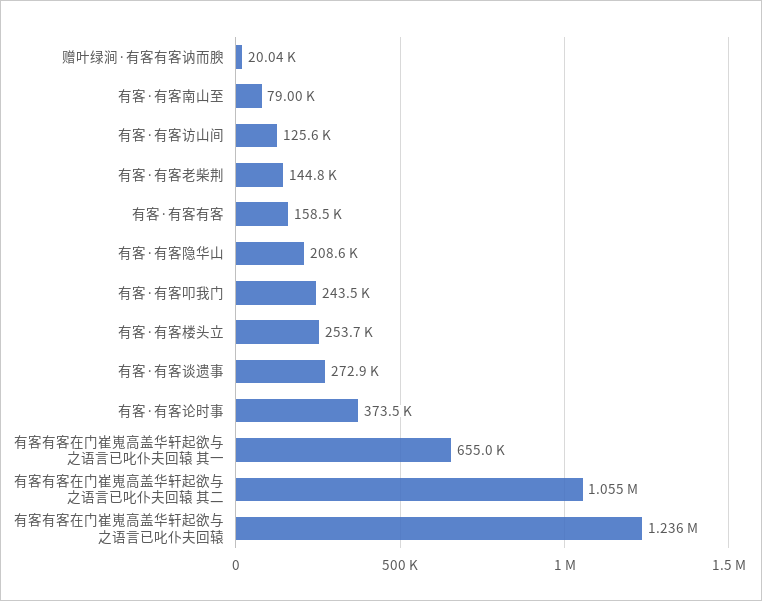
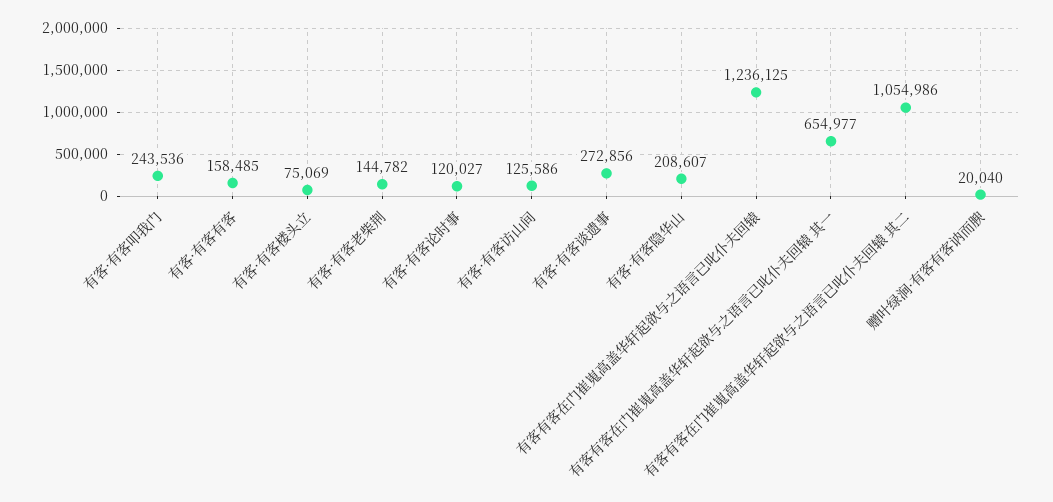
  {
    "赠叶绿涧·有客有客讷而腴": 20040,
-   "有客·有客南山至": 79000,
    "有客·有客访山间": 125586,
    "有客·有客老柴荆": 144782,
    "有客·有客有客": 158485,
    "有客·有客隐华山": 208607,
    "有客·有客叩我门": 243536,
-   "有客·有客楼头立": 253700,
+   "有客·有客楼头立": 75069,
    "有客·有客谈遗事": 272856,
-   "有客·有客论时事": 373500,
+   "有客·有客论时事": 120027,
    "有客有客在门崔嵬高盖华轩起欲与之语言已叱仆夫回辕 其一": 654977,
    "有客有客在门崔嵬高盖华轩起欲与之语言已叱仆夫回辕 其二": 1054986,
    "有客有客在门崔嵬高盖华轩起欲与之语言已叱仆夫回辕": 1236125
  }

